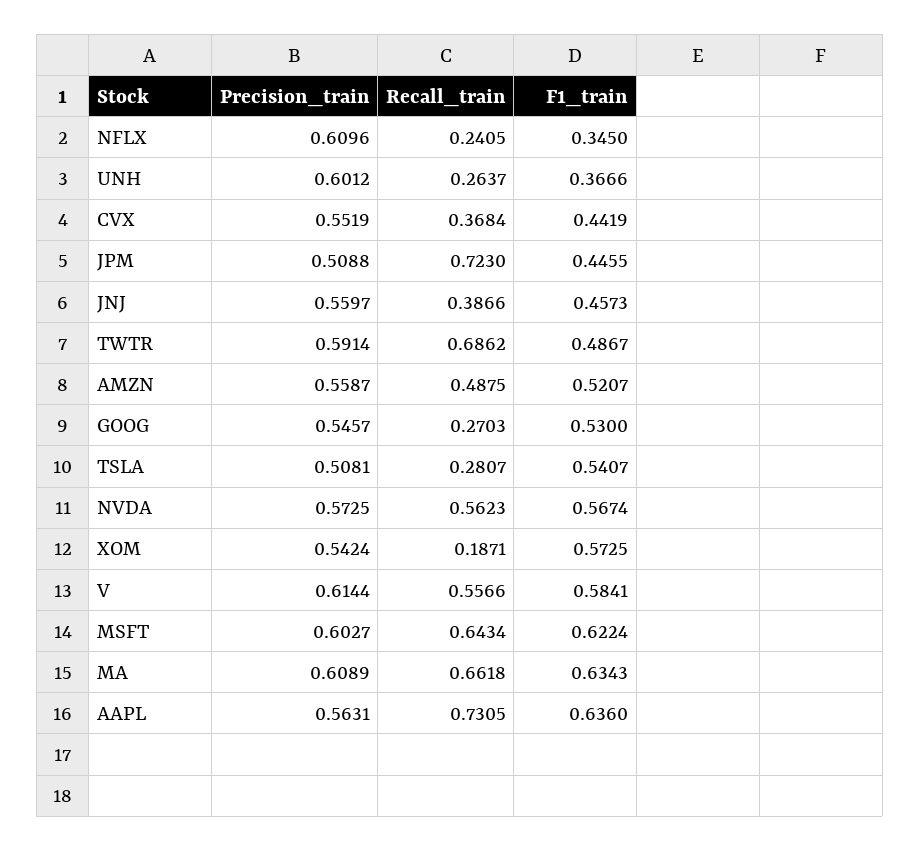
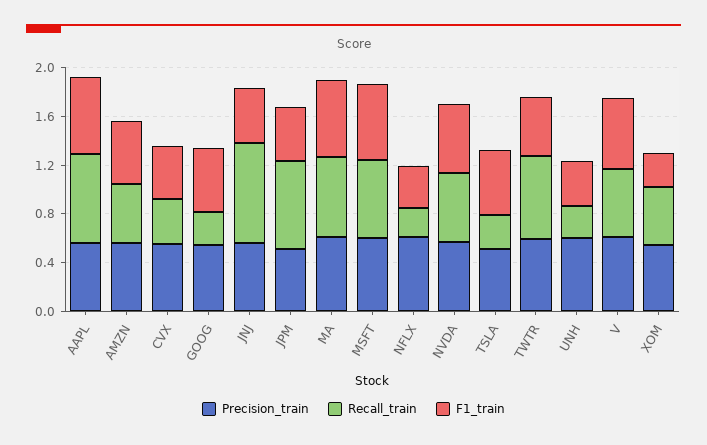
  {
    "Precision_train": {
      "NFLX": 0.6096,
      "UNH": 0.6012,
      "CVX": 0.5519,
      "JPM": 0.5088,
      "JNJ": 0.5597,
      "TWTR": 0.5914,
      "AMZN": 0.5587,
      "GOOG": 0.5457,
      "TSLA": 0.5081,
      "NVDA": 0.5725,
      "XOM": 0.5424,
      "V": 0.6144,
      "MSFT": 0.6027,
      "MA": 0.6089,
      "AAPL": 0.5631
    },
    "Recall_train": {
      "NFLX": 0.2405,
      "UNH": 0.2637,
      "CVX": 0.3684,
      "JPM": 0.723,
-     "JNJ": 0.3866,
+     "JNJ": 0.8,
      "TWTR": 0.6862,
      "AMZN": 0.4875,
      "GOOG": 0.2703,
      "TSLA": 0.2807,
      "NVDA": 0.5623,
-     "XOM": 0.1871,
+     "XOM": 0.5,
      "V": 0.5566,
      "MSFT": 0.6434,
      "MA": 0.6618,
      "AAPL": 0.7305
    },
    "F1_train": {
      "NFLX": 0.345,
      "UNH": 0.3666,
      "CVX": 0.4419,
      "JPM": 0.4455,
      "JNJ": 0.4573,
      "TWTR": 0.4867,
      "AMZN": 0.5207,
      "GOOG": 0.53,
      "TSLA": 0.5407,
      "NVDA": 0.5674,
-     "XOM": 0.5725,
+     "XOM": 0.3,
      "V": 0.5841,
      "MSFT": 0.6224,
      "MA": 0.6343,
      "AAPL": 0.636
    }
  }

